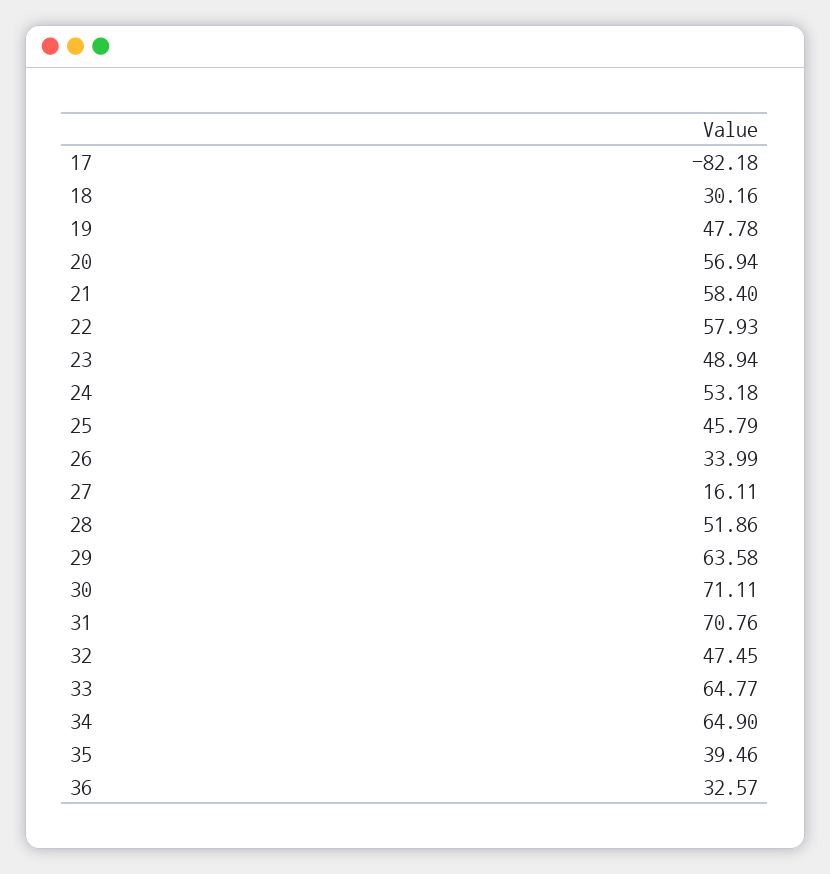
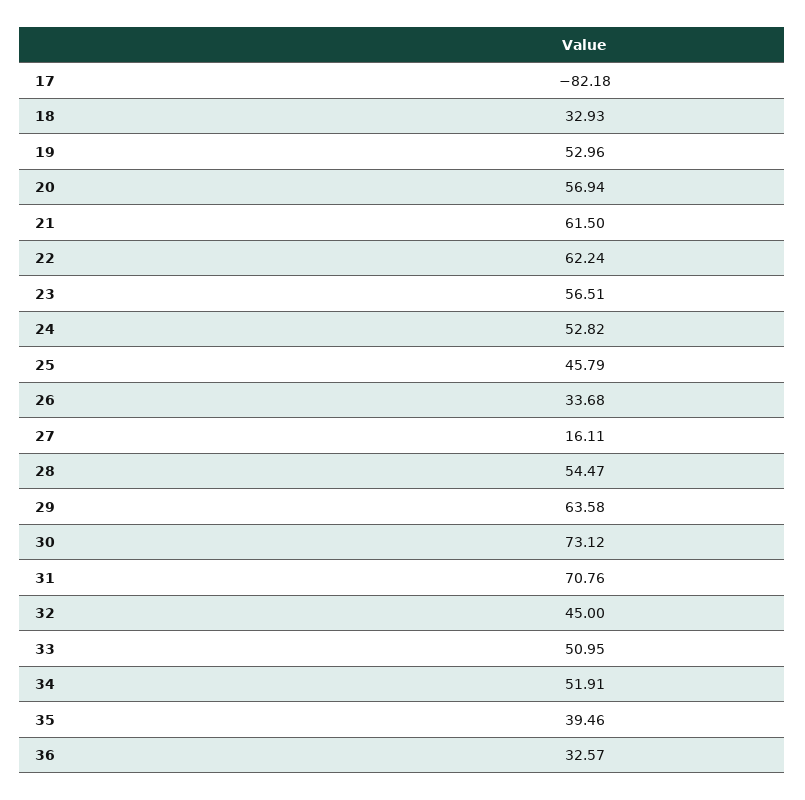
  {
    "17": -82.18,
-   "18": 30.16,
+   "18": 32.93,
-   "19": 47.78,
+   "19": 52.96,
    "20": 56.94,
-   "21": 58.4,
+   "21": 61.5,
-   "22": 57.93,
+   "22": 62.24,
-   "23": 48.94,
+   "23": 56.51,
-   "24": 53.18,
+   "24": 52.82,
    "25": 45.79,
-   "26": 33.99,
+   "26": 33.68,
    "27": 16.11,
-   "28": 51.86,
+   "28": 54.47,
    "29": 63.58,
-   "30": 71.11,
+   "30": 73.12,
    "31": 70.76,
-   "32": 47.45,
+   "32": 45,
-   "33": 64.77,
+   "33": 50.95,
-   "34": 64.9,
+   "34": 51.91,
    "35": 39.46,
    "36": 32.57
  }

